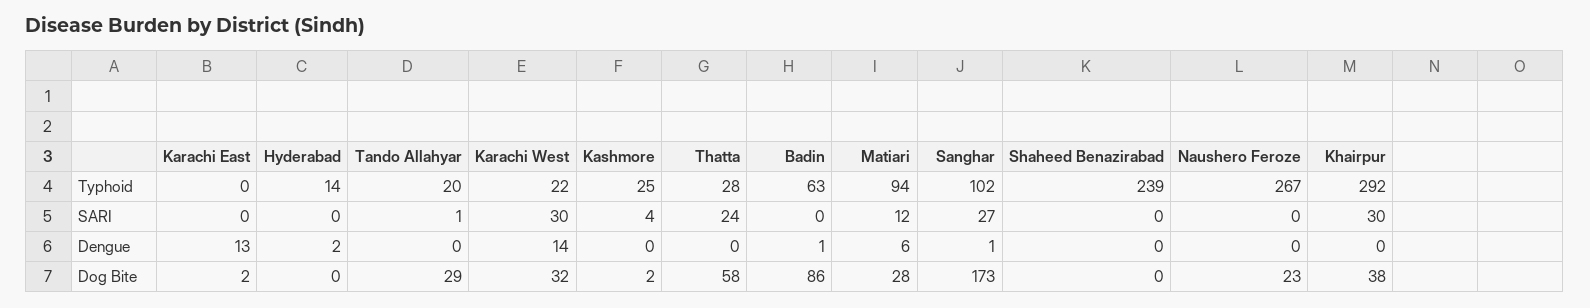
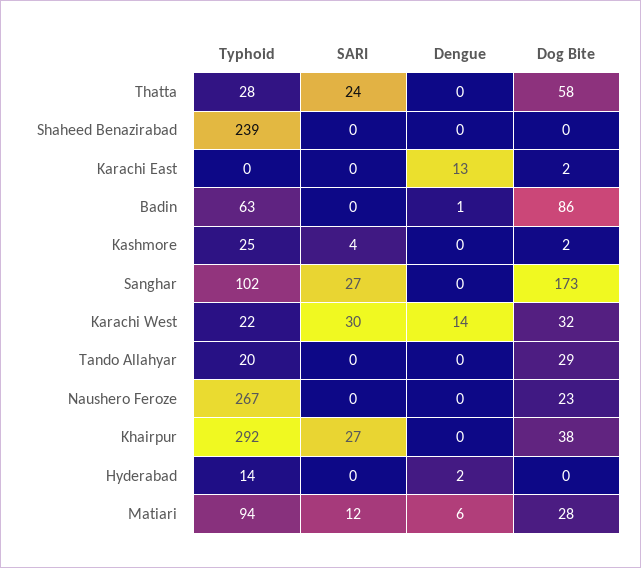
  {
    "Karachi East": {
      "Typhoid": 0,
      "SARI": 0,
      "Dengue": 13,
      "Dog Bite": 2
    },
    "Hyderabad": {
      "Typhoid": 14,
      "SARI": 0,
      "Dengue": 2,
      "Dog Bite": 0
    },
    "Tando Allahyar": {
      "Typhoid": 20,
-     "SARI": 1,
+     "SARI": 0,
      "Dengue": 0,
      "Dog Bite": 29
    },
    "Karachi West": {
      "Typhoid": 22,
      "SARI": 30,
      "Dengue": 14,
      "Dog Bite": 32
    },
    "Kashmore": {
      "Typhoid": 25,
      "SARI": 4,
      "Dengue": 0,
      "Dog Bite": 2
    },
    "Thatta": {
      "Typhoid": 28,
      "SARI": 24,
      "Dengue": 0,
      "Dog Bite": 58
    },
    "Badin": {
      "Typhoid": 63,
      "SARI": 0,
      "Dengue": 1,
      "Dog Bite": 86
    },
    "Matiari": {
      "Typhoid": 94,
      "SARI": 12,
      "Dengue": 6,
      "Dog Bite": 28
    },
    "Sanghar": {
      "Typhoid": 102,
      "SARI": 27,
-     "Dengue": 1,
+     "Dengue": 0,
      "Dog Bite": 173
    },
    "Shaheed Benazirabad": {
      "Typhoid": 239,
      "SARI": 0,
      "Dengue": 0,
      "Dog Bite": 0
    },
    "Naushero Feroze": {
      "Typhoid": 267,
      "SARI": 0,
      "Dengue": 0,
      "Dog Bite": 23
    },
    "Khairpur": {
      "Typhoid": 292,
-     "SARI": 30,
+     "SARI": 27,
      "Dengue": 0,
      "Dog Bite": 38
    }
  }

